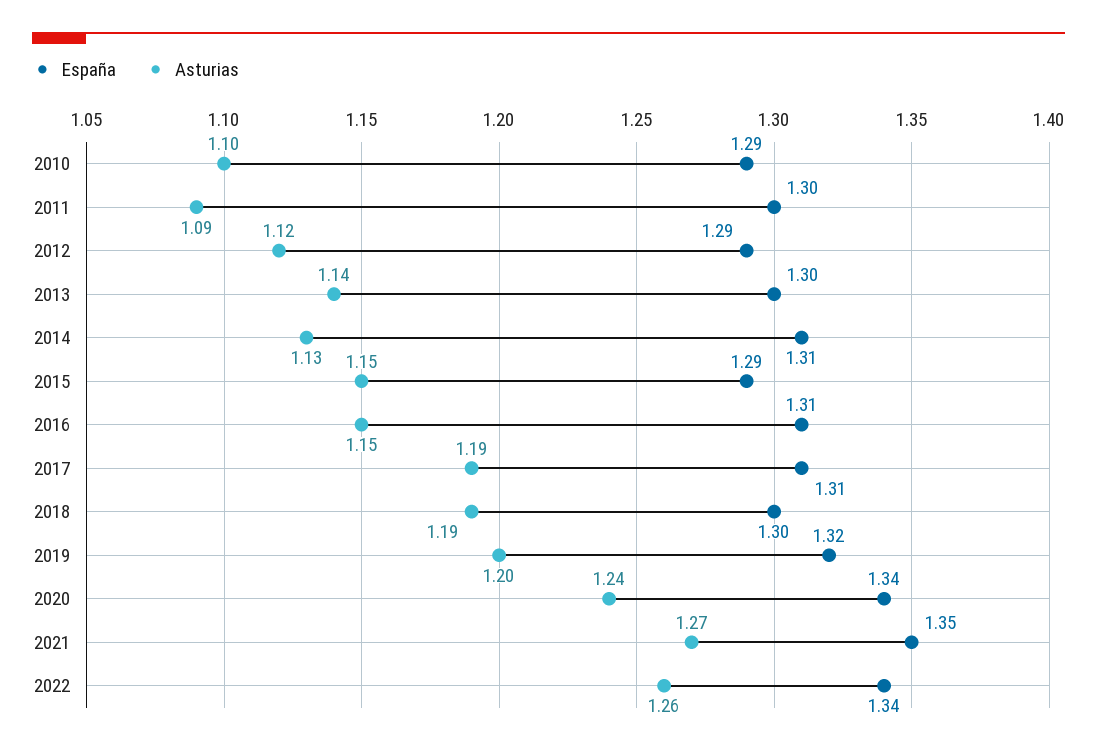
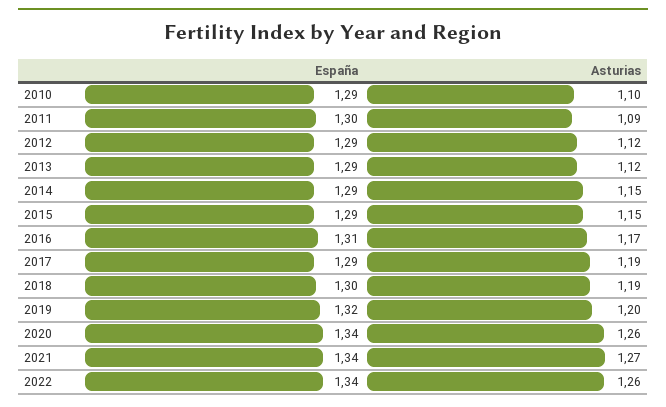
  {
    "España": {
      "2010": 1.29,
      "2011": 1.3,
      "2012": 1.29,
-     "2013": 1.3,
+     "2013": 1.29,
-     "2014": 1.31,
+     "2014": 1.29,
      "2015": 1.29,
      "2016": 1.31,
-     "2017": 1.31,
+     "2017": 1.29,
      "2018": 1.3,
      "2019": 1.32,
      "2020": 1.34,
-     "2021": 1.35,
+     "2021": 1.34,
      "2022": 1.34
    },
    "Asturias": {
      "2010": 1.1,
      "2011": 1.09,
      "2012": 1.12,
-     "2013": 1.14,
+     "2013": 1.12,
-     "2014": 1.13,
+     "2014": 1.15,
      "2015": 1.15,
-     "2016": 1.15,
+     "2016": 1.17,
      "2017": 1.19,
      "2018": 1.19,
      "2019": 1.2,
-     "2020": 1.24,
+     "2020": 1.26,
      "2021": 1.27,
      "2022": 1.26
    }
  }

